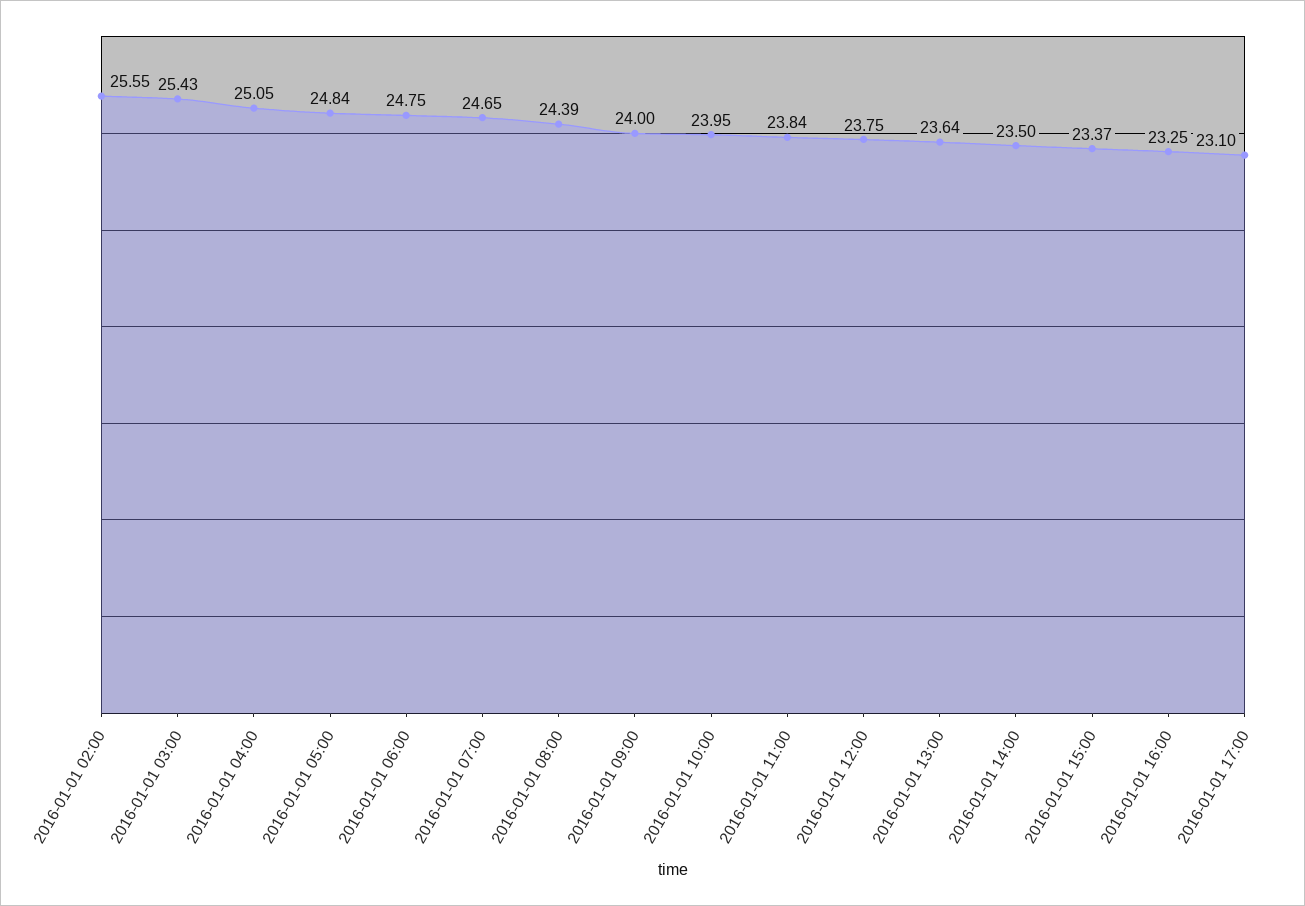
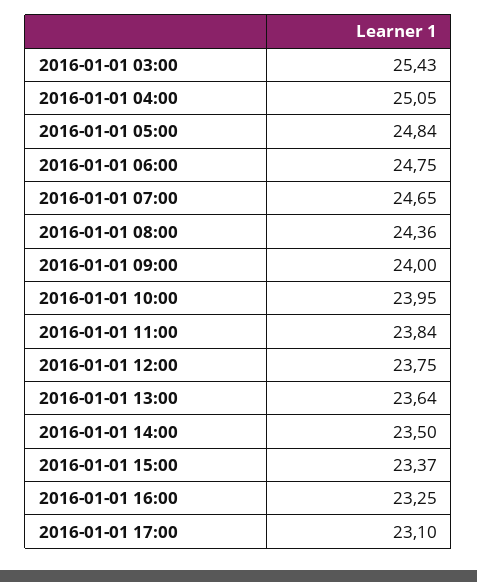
  {
-   "2016-01-01 02:00": 25.55,
    "2016-01-01 03:00": 25.43,
    "2016-01-01 04:00": 25.05,
    "2016-01-01 05:00": 24.84,
    "2016-01-01 06:00": 24.75,
    "2016-01-01 07:00": 24.65,
-   "2016-01-01 08:00": 24.39,
+   "2016-01-01 08:00": 24.36,
    "2016-01-01 09:00": 24,
    "2016-01-01 10:00": 23.95,
    "2016-01-01 11:00": 23.84,
    "2016-01-01 12:00": 23.75,
    "2016-01-01 13:00": 23.64,
    "2016-01-01 14:00": 23.5,
    "2016-01-01 15:00": 23.37,
    "2016-01-01 16:00": 23.25,
    "2016-01-01 17:00": 23.1
  }

